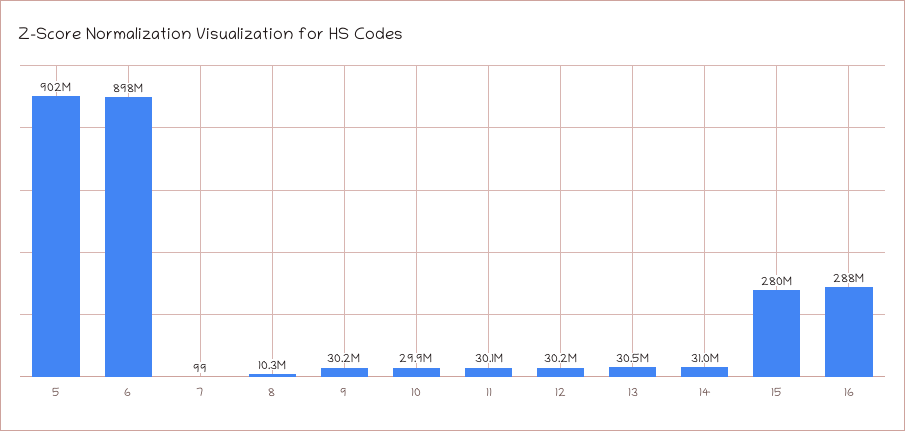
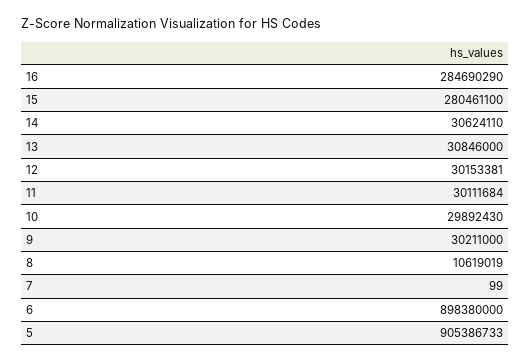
  {
-   "5": 902000000,
+   "5": 905386733,
    "6": 898380000,
    "7": 99,
-   "8": 10300000,
+   "8": 10619019,
    "9": 30211000,
    "10": 29892430,
    "11": 30111684,
    "12": 30153381,
-   "13": 30500000,
+   "13": 30846000,
-   "14": 31000000,
+   "14": 30624110,
    "15": 280461100,
-   "16": 288000000
+   "16": 284690290
  }

